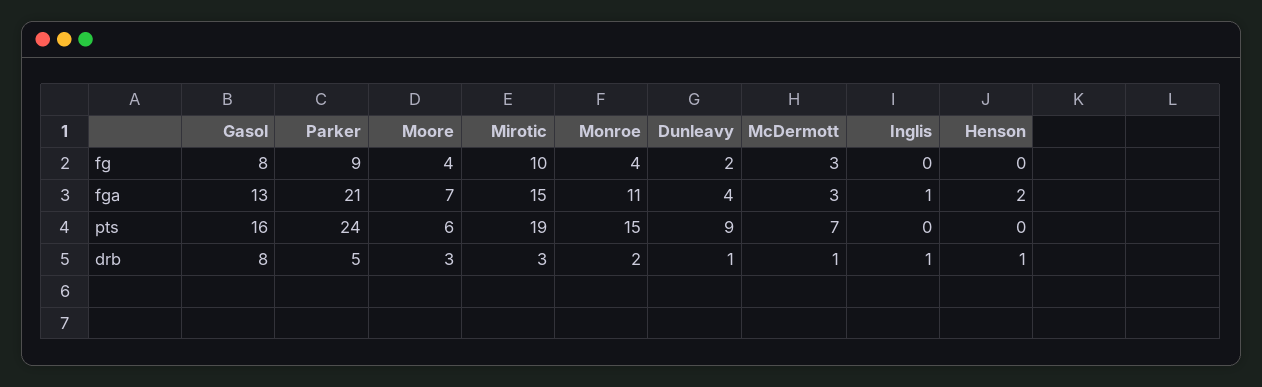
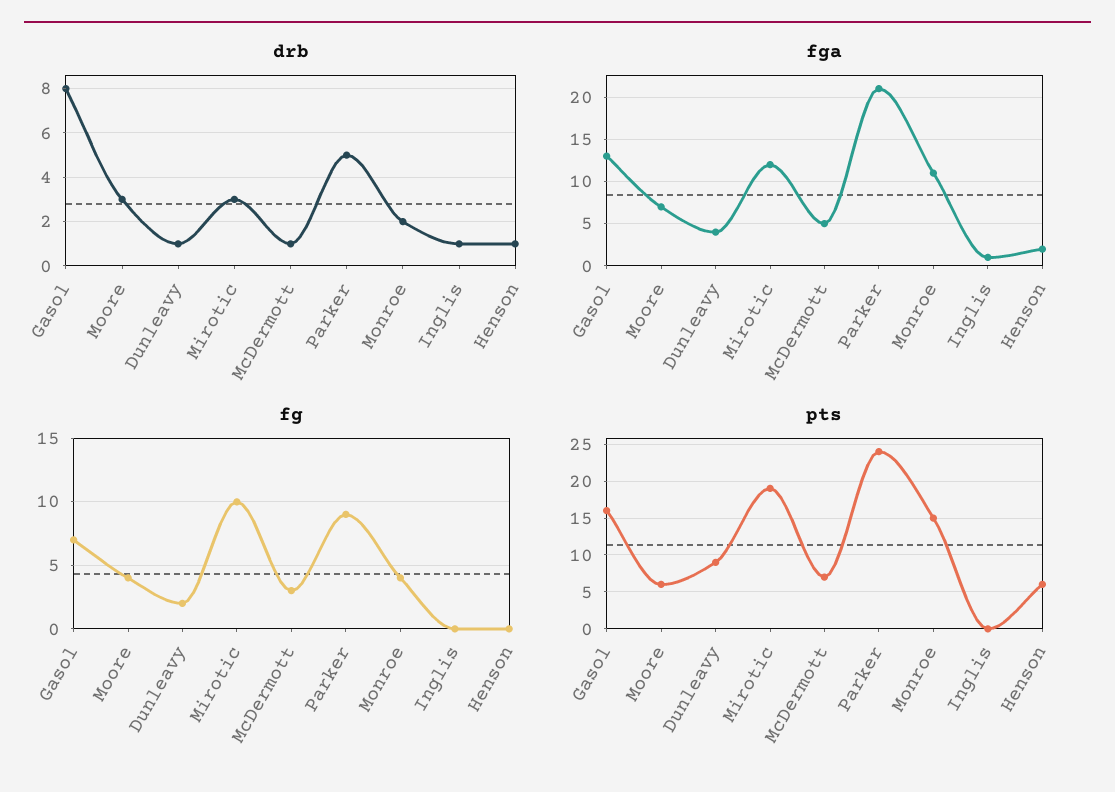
  {
    "fg": {
-     "Gasol": 8,
+     "Gasol": 7,
      "Parker": 9,
      "Moore": 4,
      "Mirotic": 10,
      "Monroe": 4,
      "Dunleavy": 2,
      "McDermott": 3,
      "Inglis": 0,
      "Henson": 0
    },
    "fga": {
      "Gasol": 13,
      "Parker": 21,
      "Moore": 7,
-     "Mirotic": 15,
+     "Mirotic": 12,
      "Monroe": 11,
      "Dunleavy": 4,
-     "McDermott": 3,
+     "McDermott": 5,
      "Inglis": 1,
      "Henson": 2
    },
    "pts": {
      "Gasol": 16,
      "Parker": 24,
      "Moore": 6,
      "Mirotic": 19,
      "Monroe": 15,
      "Dunleavy": 9,
      "McDermott": 7,
      "Inglis": 0,
-     "Henson": 0
+     "Henson": 6
    },
    "drb": {
      "Gasol": 8,
      "Parker": 5,
      "Moore": 3,
      "Mirotic": 3,
      "Monroe": 2,
      "Dunleavy": 1,
      "McDermott": 1,
      "Inglis": 1,
      "Henson": 1
    }
  }

